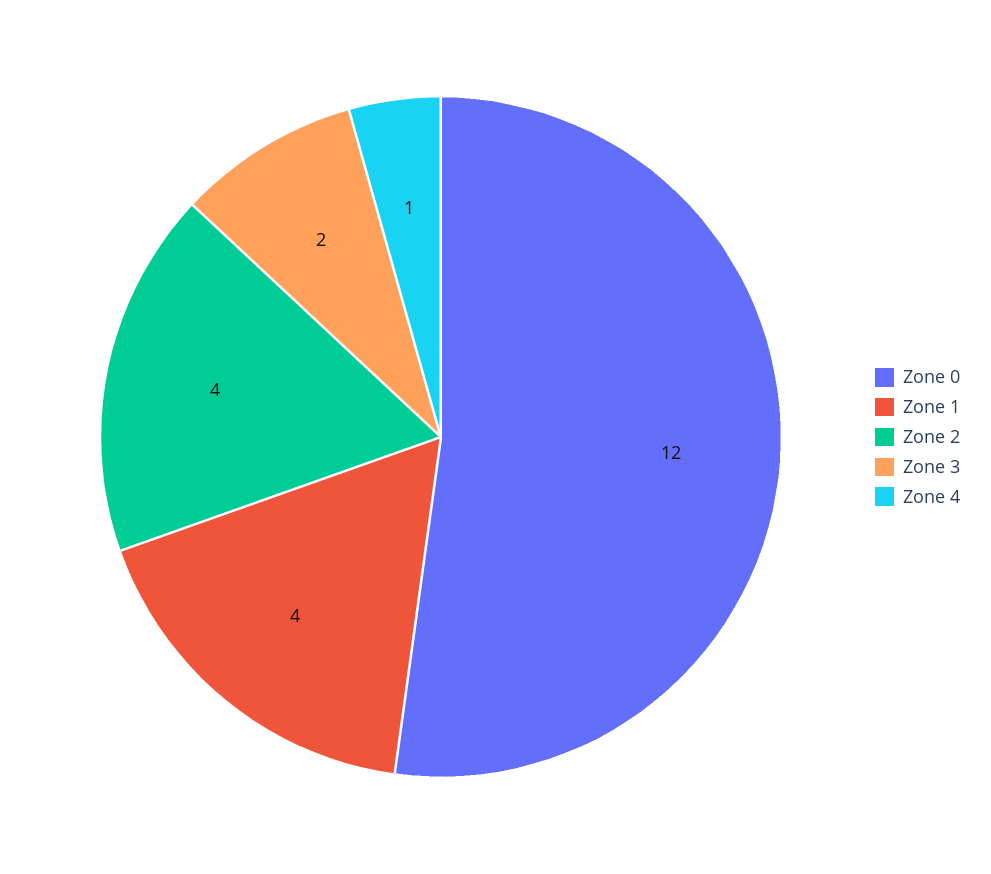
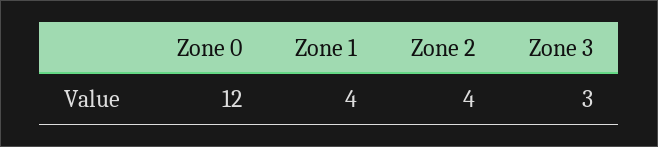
  {
    "Zone 0": 12,
    "Zone 1": 4,
    "Zone 2": 4,
-   "Zone 3": 2,
+   "Zone 3": 3
-   "Zone 4": 1
  }

